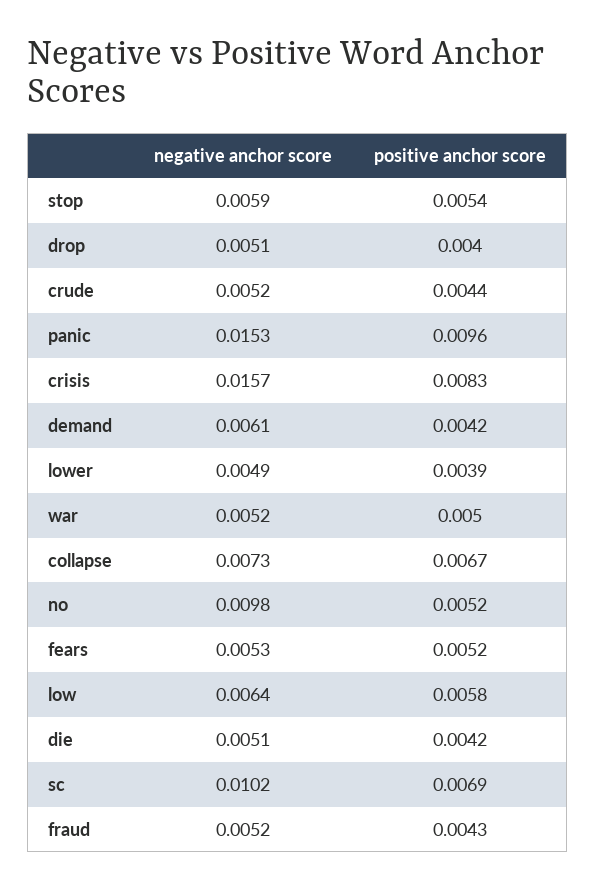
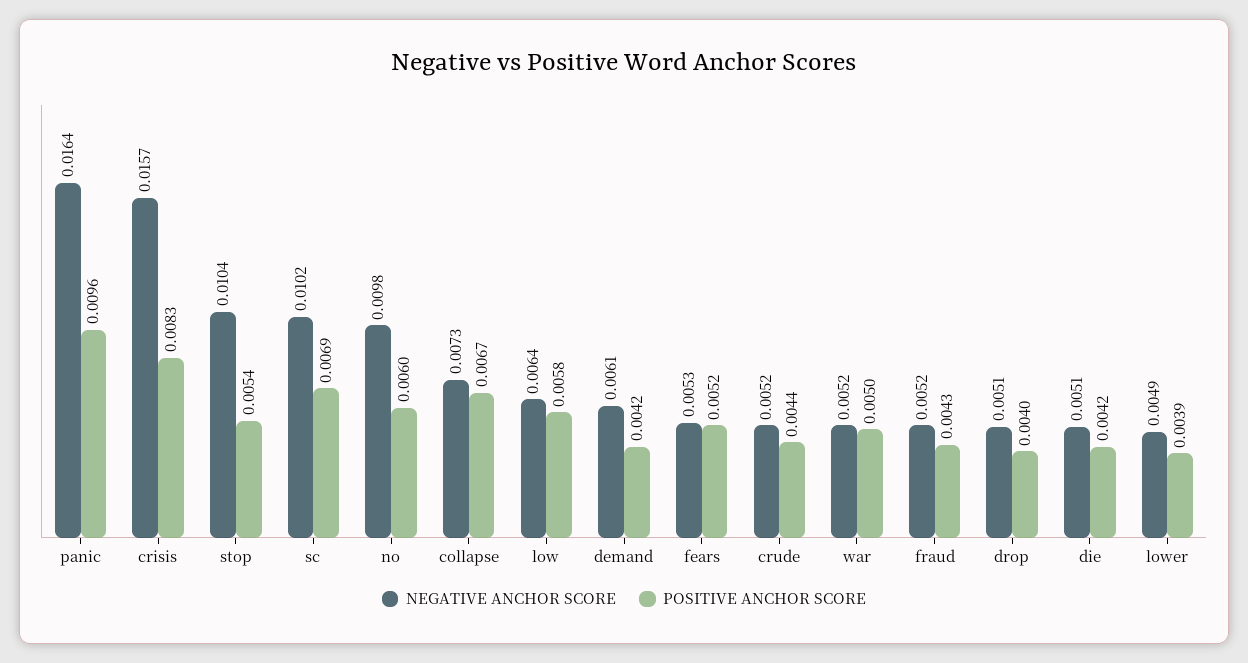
  {
    "negative anchor score": {
-     "stop": 0.0059,
+     "stop": 0.0104,
      "drop": 0.0051,
      "crude": 0.0052,
-     "panic": 0.0153,
+     "panic": 0.0164,
      "crisis": 0.0157,
      "demand": 0.0061,
      "lower": 0.0049,
      "war": 0.0052,
      "collapse": 0.0073,
      "no": 0.0098,
      "fears": 0.0053,
      "low": 0.0064,
      "die": 0.0051,
      "sc": 0.0102,
      "fraud": 0.0052
    },
    "positive anchor score": {
      "stop": 0.0054,
      "drop": 0.004,
      "crude": 0.0044,
      "panic": 0.0096,
      "crisis": 0.0083,
      "demand": 0.0042,
      "lower": 0.0039,
      "war": 0.005,
      "collapse": 0.0067,
-     "no": 0.0052,
+     "no": 0.006,
      "fears": 0.0052,
      "low": 0.0058,
      "die": 0.0042,
      "sc": 0.0069,
      "fraud": 0.0043
    }
  }

